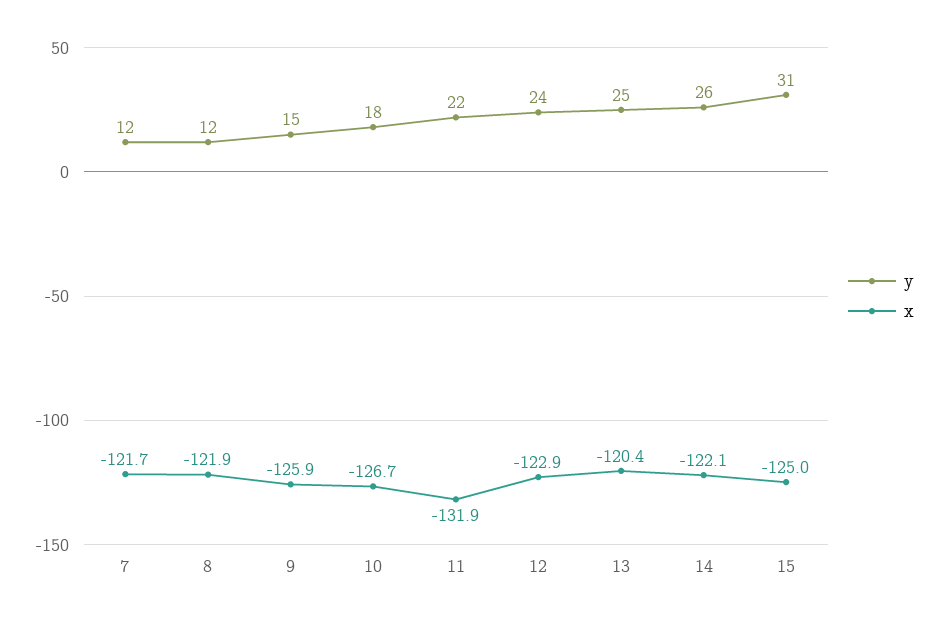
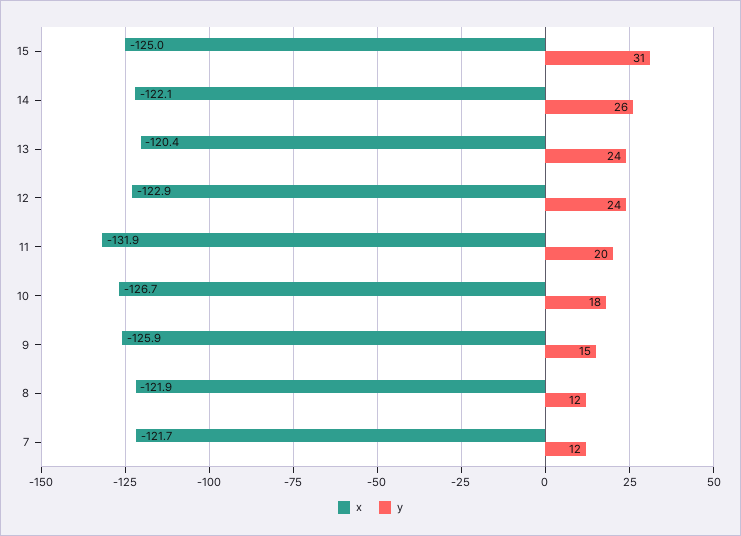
  {
    "y": {
      "7": 12,
      "8": 12,
      "9": 15,
      "10": 18,
-     "11": 22,
+     "11": 20,
      "12": 24,
-     "13": 25,
+     "13": 24,
      "14": 26,
      "15": 31
    },
    "x": {
      "7": -121.7,
      "8": -121.9,
      "9": -125.9,
      "10": -126.7,
      "11": -131.9,
      "12": -122.9,
      "13": -120.4,
      "14": -122.1,
      "15": -125
    }
  }

